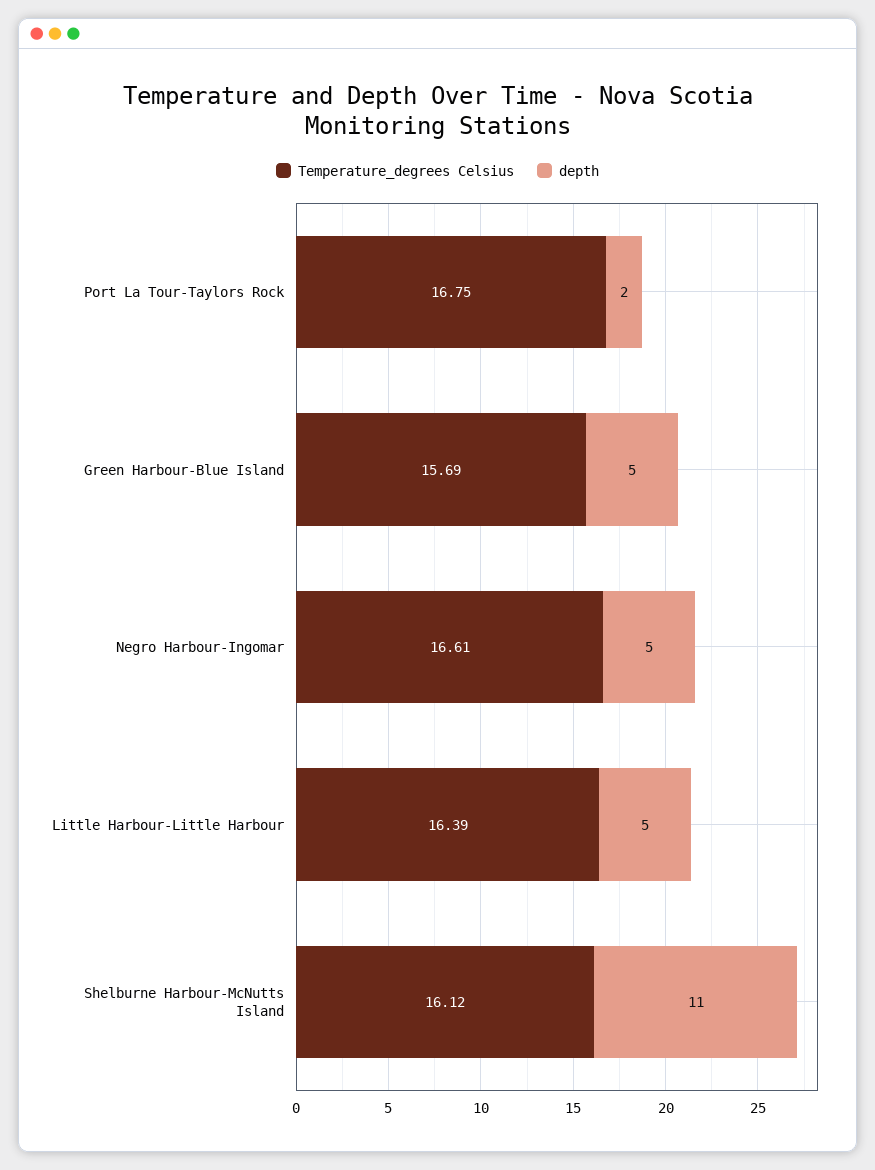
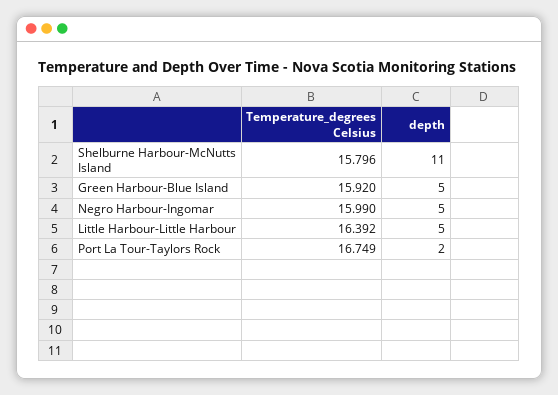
  {
    "Temperature_degrees Celsius": {
      "Port La Tour-Taylors Rock": 16.749,
-     "Green Harbour-Blue Island": 15.69,
+     "Green Harbour-Blue Island": 15.92,
-     "Negro Harbour-Ingomar": 16.61,
+     "Negro Harbour-Ingomar": 15.99,
      "Little Harbour-Little Harbour": 16.392,
-     "Shelburne Harbour-McNutts Island": 16.12
+     "Shelburne Harbour-McNutts Island": 15.796
    },
    "depth": {
      "Port La Tour-Taylors Rock": 2,
      "Green Harbour-Blue Island": 5,
      "Negro Harbour-Ingomar": 5,
      "Little Harbour-Little Harbour": 5,
      "Shelburne Harbour-McNutts Island": 11
    }
  }

